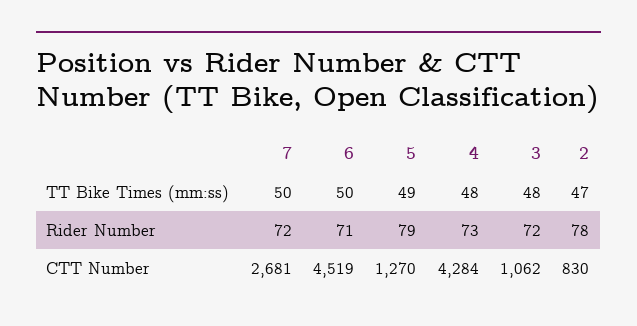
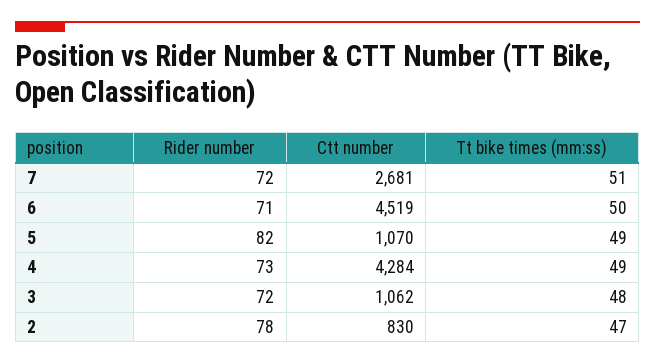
  {
    "7": {
-     "TT Bike Times (mm:ss)": 50,
+     "TT Bike Times (mm:ss)": 51,
      "Rider Number": 72,
      "CTT Number": 2681
    },
    "6": {
      "TT Bike Times (mm:ss)": 50,
      "Rider Number": 71,
      "CTT Number": 4519
    },
    "5": {
      "TT Bike Times (mm:ss)": 49,
-     "Rider Number": 79,
+     "Rider Number": 82,
-     "CTT Number": 1270
+     "CTT Number": 1070
    },
    "4": {
-     "TT Bike Times (mm:ss)": 48,
+     "TT Bike Times (mm:ss)": 49,
      "Rider Number": 73,
      "CTT Number": 4284
    },
    "3": {
      "TT Bike Times (mm:ss)": 48,
      "Rider Number": 72,
      "CTT Number": 1062
    },
    "2": {
      "TT Bike Times (mm:ss)": 47,
      "Rider Number": 78,
      "CTT Number": 830
    }
  }

